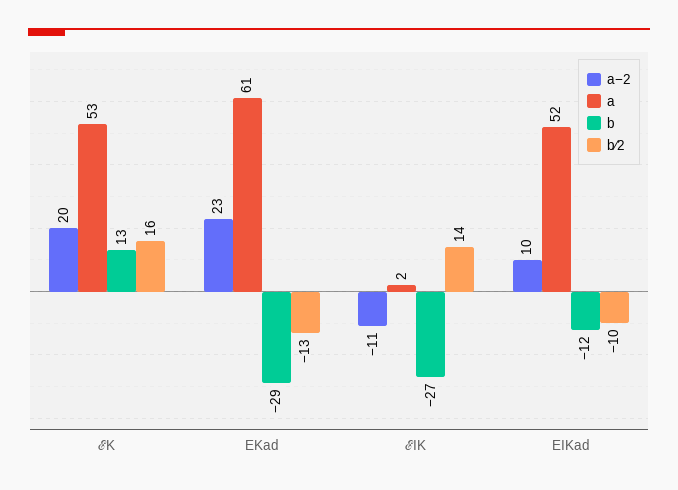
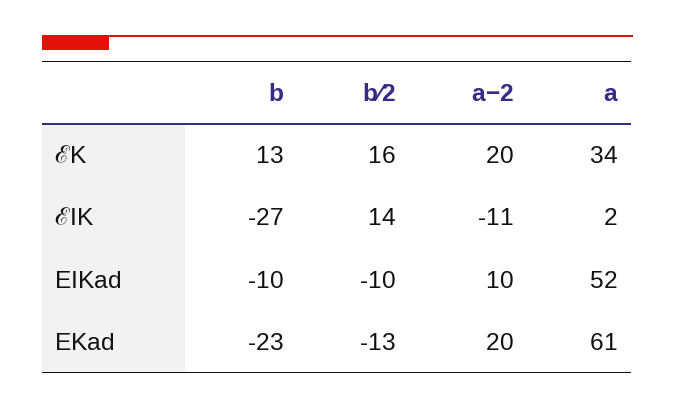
  {
    "a−2": {
      "ℰK": 20,
-     "EKad": 23,
+     "EKad": 20,
      "ℰIK": -11,
      "EIKad": 10
    },
    "a": {
-     "ℰK": 53,
+     "ℰK": 34,
      "EKad": 61,
      "ℰIK": 2,
      "EIKad": 52
    },
    "b": {
      "ℰK": 13,
-     "EKad": -29,
+     "EKad": -23,
      "ℰIK": -27,
-     "EIKad": -12
+     "EIKad": -10
    },
    "b∕2": {
      "ℰK": 16,
      "EKad": -13,
      "ℰIK": 14,
      "EIKad": -10
    }
  }

